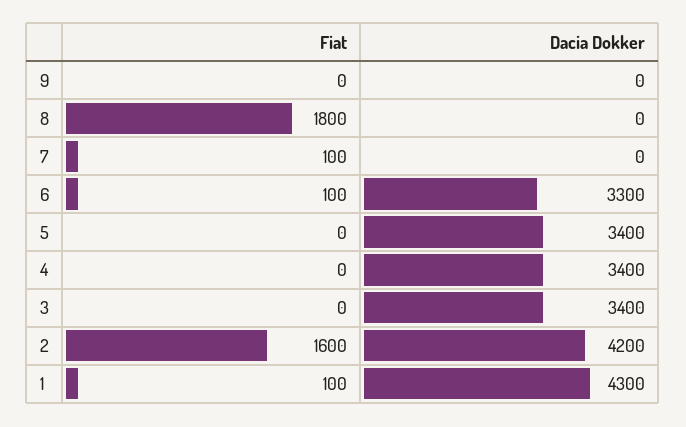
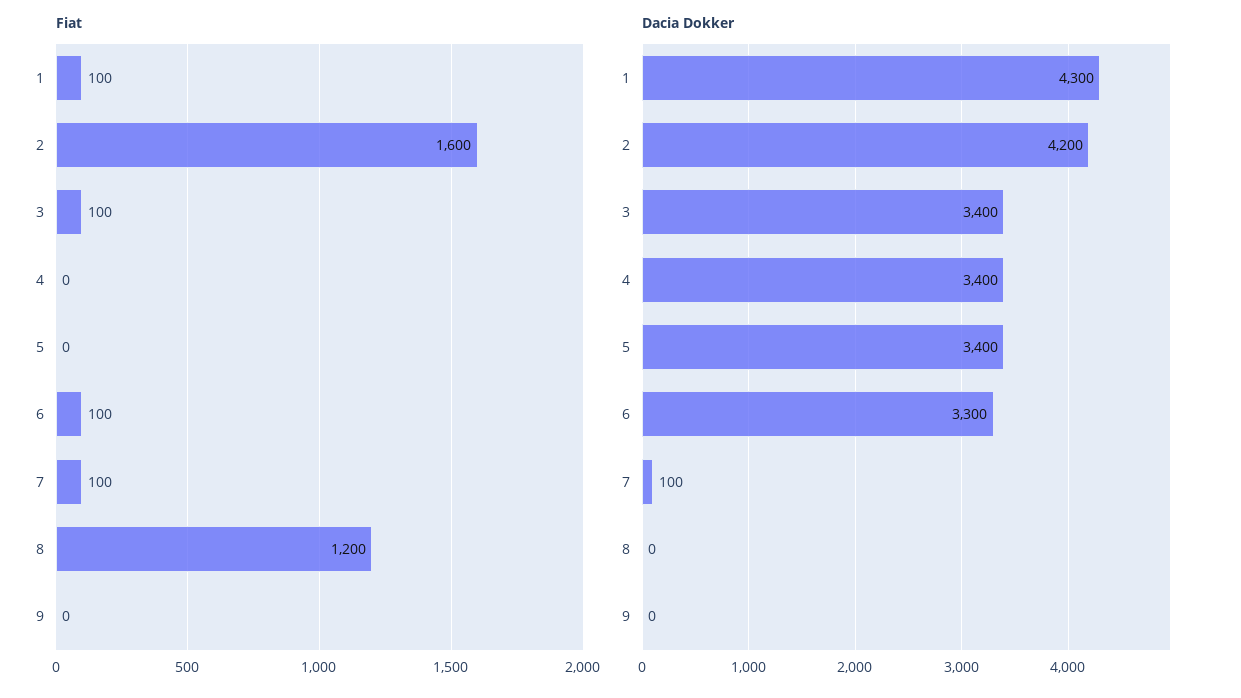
  {
    "Fiat": {
      "9": 0,
-     "8": 1800,
+     "8": 1200,
      "7": 100,
      "6": 100,
      "5": 0,
      "4": 0,
-     "3": 0,
+     "3": 100,
      "2": 1600,
      "1": 100
    },
    "Dacia Dokker": {
      "9": 0,
      "8": 0,
-     "7": 0,
+     "7": 100,
      "6": 3300,
      "5": 3400,
      "4": 3400,
      "3": 3400,
      "2": 4200,
      "1": 4300
    }
  }

